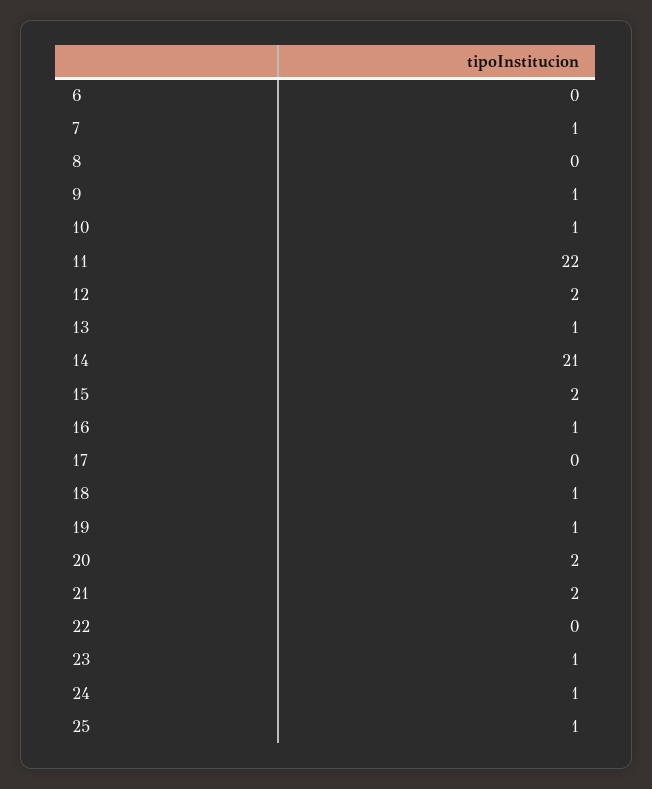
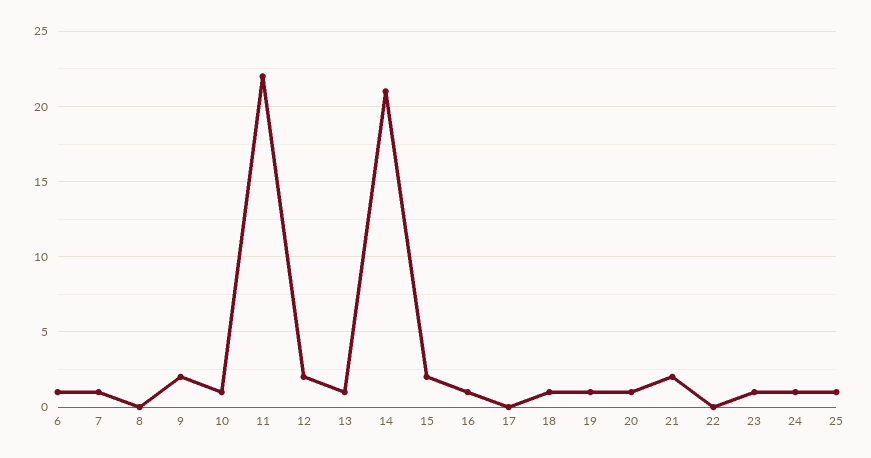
  {
-   "6": 0,
+   "6": 1,
    "7": 1,
    "8": 0,
-   "9": 1,
+   "9": 2,
    "10": 1,
    "11": 22,
    "12": 2,
    "13": 1,
    "14": 21,
    "15": 2,
    "16": 1,
    "17": 0,
    "18": 1,
    "19": 1,
-   "20": 2,
+   "20": 1,
    "21": 2,
    "22": 0,
    "23": 1,
    "24": 1,
    "25": 1
  }

